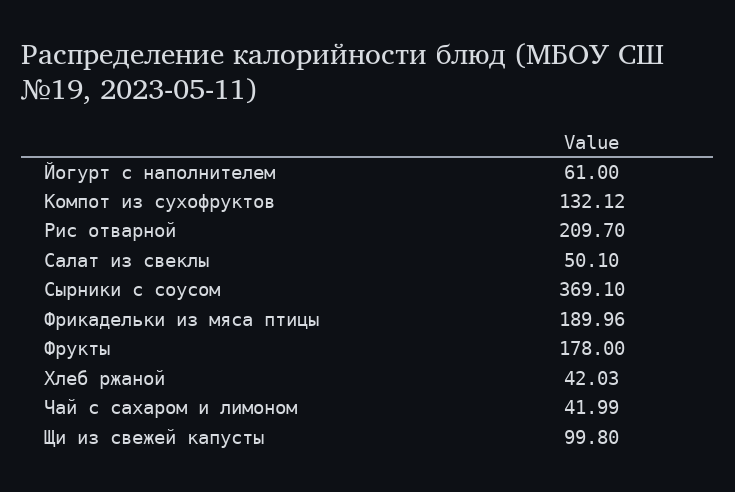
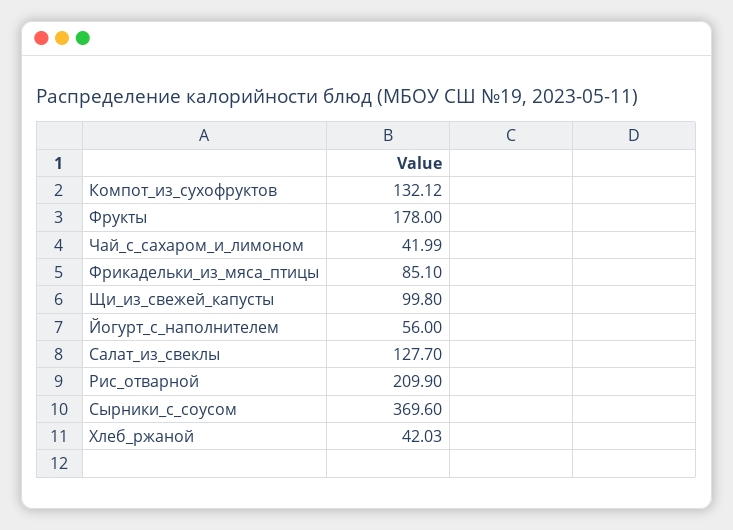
  {
-   "Йогурт с наполнителем": 61,
+   "Йогурт с наполнителем": 56,
    "Компот из сухофруктов": 132.12,
-   "Рис отварной": 209.7,
+   "Рис отварной": 209.9,
-   "Салат из свеклы": 50.1,
+   "Салат из свеклы": 127.7,
-   "Сырники с соусом": 369.1,
+   "Сырники с соусом": 369.6,
-   "Фрикадельки из мяса птицы": 189.96,
+   "Фрикадельки из мяса птицы": 85.1,
    "Фрукты": 178,
    "Хлеб ржаной": 42.03,
    "Чай с сахаром и лимоном": 41.99,
    "Щи из свежей капусты": 99.8
  }

